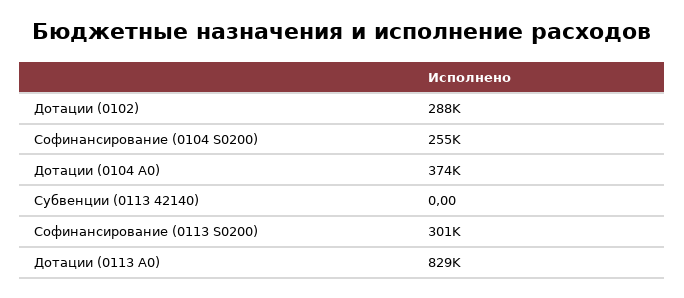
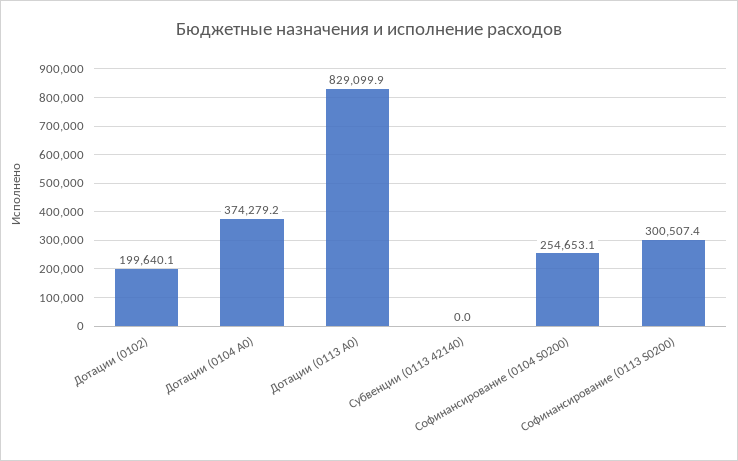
  {
-   "Дотации (0102)": 288000,
+   "Дотации (0102)": 199640.1,
    "Софинансирование (0104 S0200)": 254653.1,
    "Дотации (0104 А0)": 374279.2,
    "Субвенции (0113 42140)": 0,
    "Софинансирование (0113 S0200)": 300507.4,
    "Дотации (0113 А0)": 829099.9
  }

